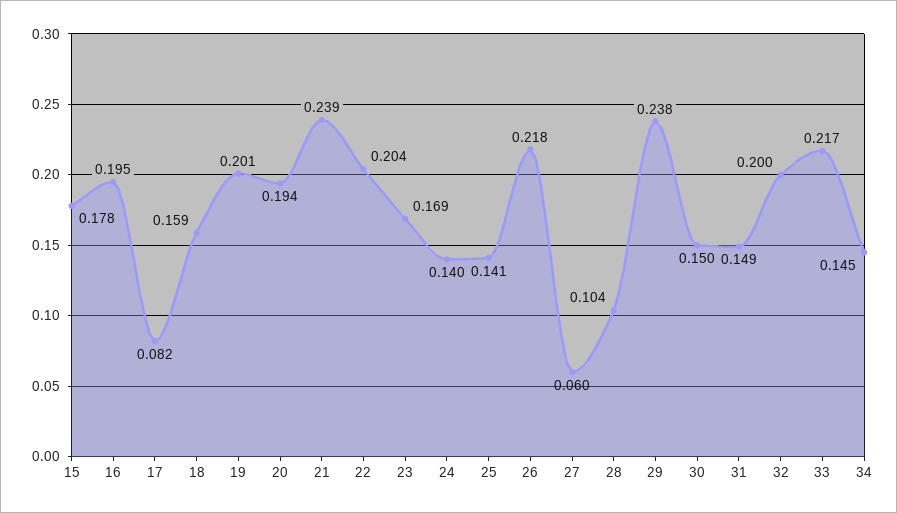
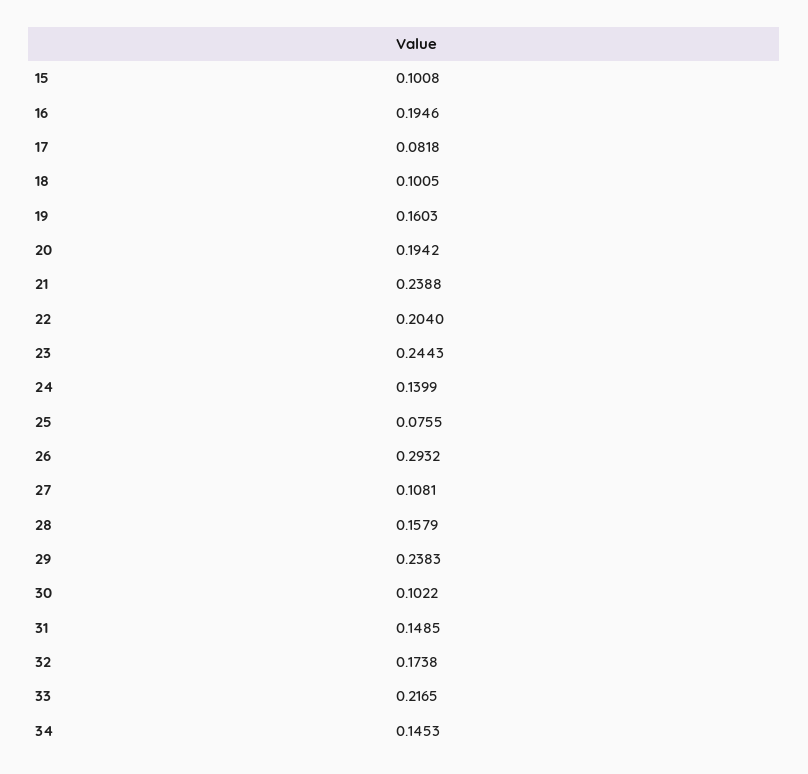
  {
-   "15": 0.178,
+   "15": 0.1008,
    "16": 0.1946,
    "17": 0.0818,
-   "18": 0.159,
+   "18": 0.1005,
-   "19": 0.201,
+   "19": 0.1603,
    "20": 0.1942,
    "21": 0.2388,
    "22": 0.204,
-   "23": 0.169,
+   "23": 0.2443,
    "24": 0.1399,
-   "25": 0.141,
+   "25": 0.0755,
-   "26": 0.218,
+   "26": 0.2932,
-   "27": 0.06,
+   "27": 0.1081,
-   "28": 0.104,
+   "28": 0.1579,
    "29": 0.2383,
-   "30": 0.15,
+   "30": 0.1022,
    "31": 0.1485,
-   "32": 0.2,
+   "32": 0.1738,
    "33": 0.2165,
    "34": 0.1453
  }

